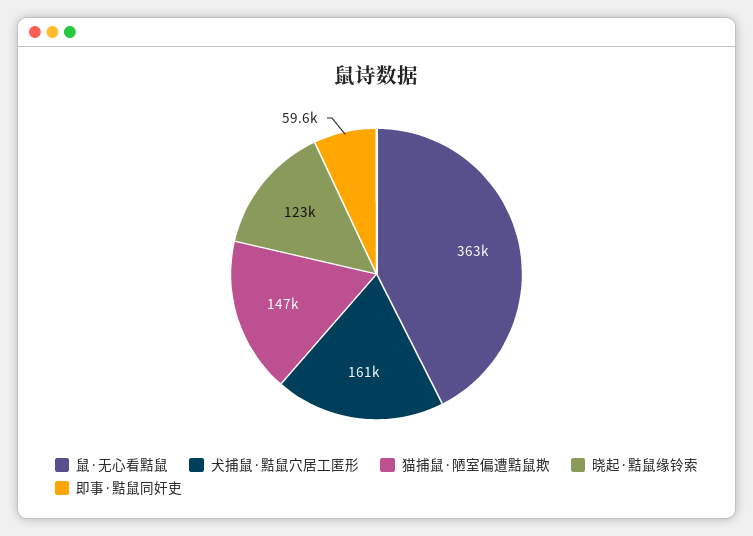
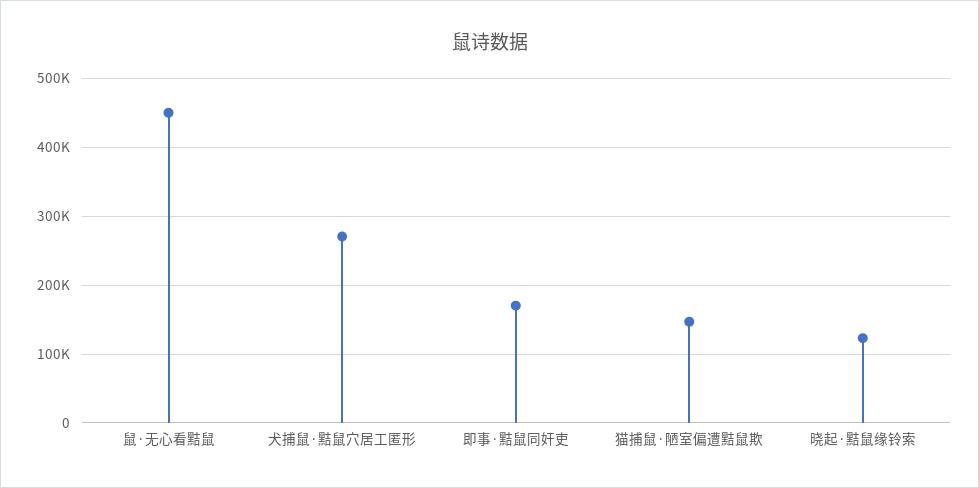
  {
-   "鼠·无心看黠鼠": 363000,
+   "鼠·无心看黠鼠": 450000,
-   "犬捕鼠·黠鼠穴居工匿形": 161000,
+   "犬捕鼠·黠鼠穴居工匿形": 270000,
    "猫捕鼠·陋室偏遭黠鼠欺": 147000,
    "晓起·黠鼠缘铃索": 123000,
-   "即事·黠鼠同奸吏": 59600
+   "即事·黠鼠同奸吏": 170000
  }

